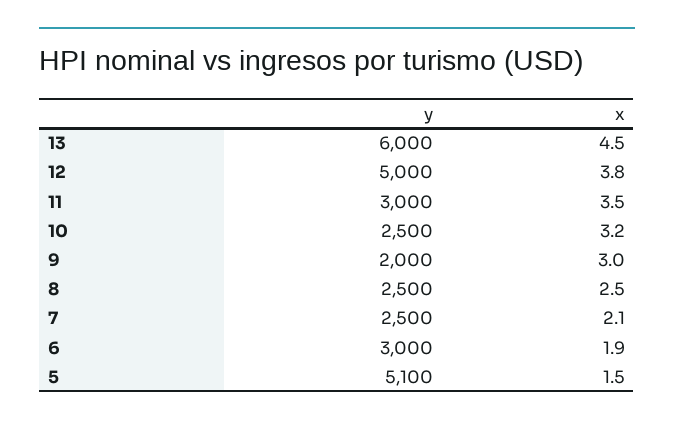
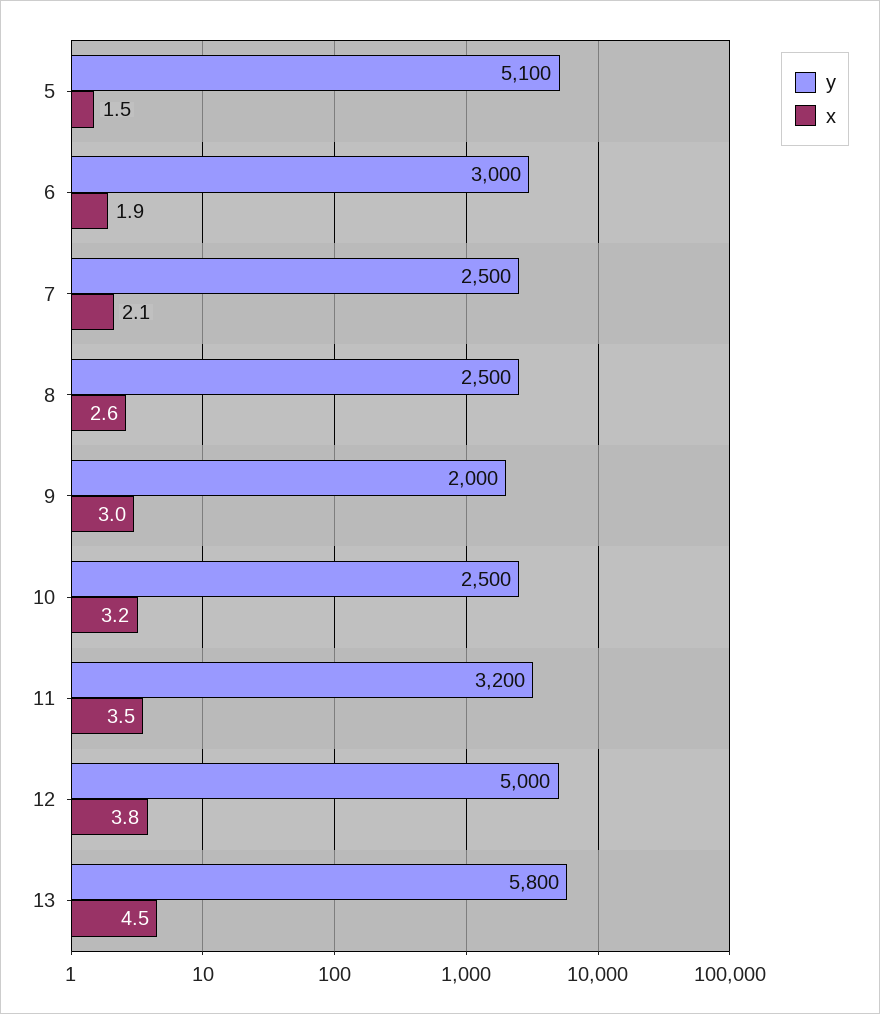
  {
    "y": {
-     "13": 6000,
+     "13": 5800,
      "12": 5000,
-     "11": 3000,
+     "11": 3200,
      "10": 2500,
      "9": 2000,
      "8": 2500,
      "7": 2500,
      "6": 3000,
      "5": 5100
    },
    "x": {
      "13": 4.5,
      "12": 3.8,
      "11": 3.5,
      "10": 3.2,
      "9": 3,
-     "8": 2.5,
+     "8": 2.6,
      "7": 2.1,
      "6": 1.9,
      "5": 1.5
    }
  }

